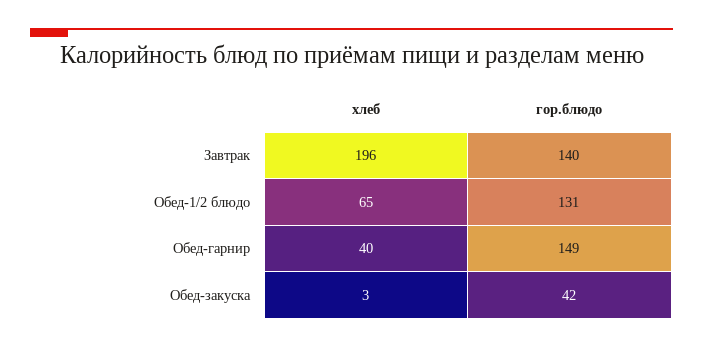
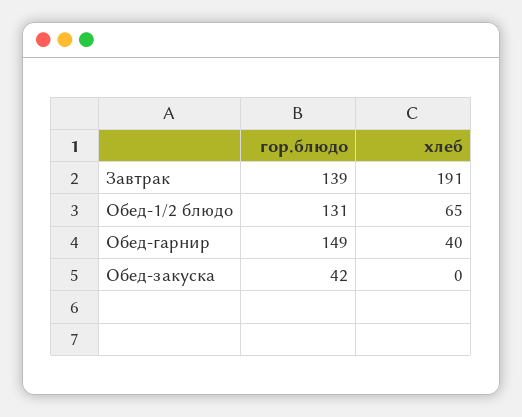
  {
    "хлеб": {
-     "Завтрак": 196,
+     "Завтрак": 191,
      "Обед-1/2 блюдо": 65,
      "Обед-гарнир": 40,
-     "Обед-закуска": 3
+     "Обед-закуска": 0
    },
    "гор.блюдо": {
-     "Завтрак": 140,
+     "Завтрак": 139,
      "Обед-1/2 блюдо": 131,
      "Обед-гарнир": 149,
      "Обед-закуска": 42
    }
  }

